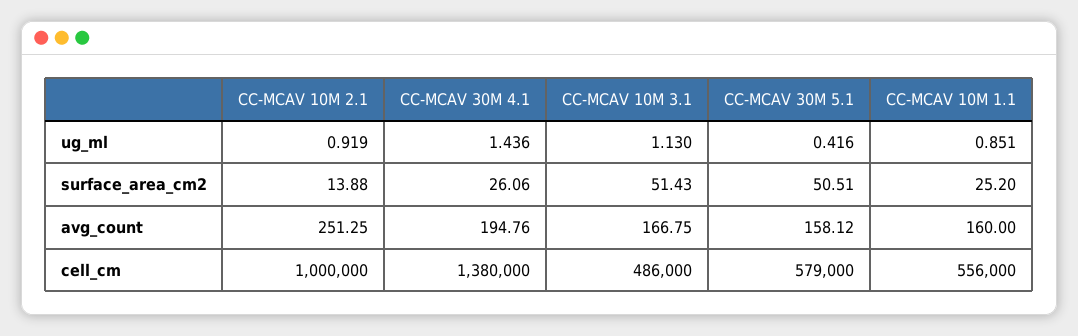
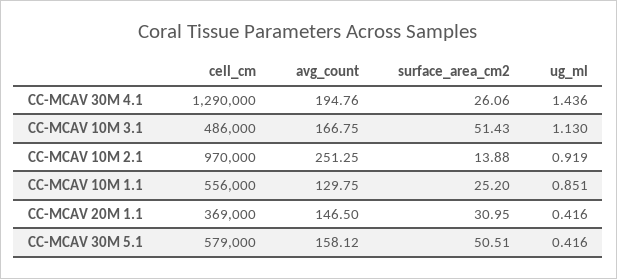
  {
    "CC-MCAV 10M 2.1": {
      "ug_ml": 0.919,
      "surface_area_cm2": 13.88,
      "avg_count": 251.25,
-     "cell_cm": 1000000
+     "cell_cm": 970000
    },
    "CC-MCAV 30M 4.1": {
      "ug_ml": 1.436,
      "surface_area_cm2": 26.06,
      "avg_count": 194.76,
-     "cell_cm": 1380000
+     "cell_cm": 1290000
    },
    "CC-MCAV 10M 3.1": {
      "ug_ml": 1.13,
      "surface_area_cm2": 51.43,
      "avg_count": 166.75,
      "cell_cm": 486000
    },
    "CC-MCAV 30M 5.1": {
      "ug_ml": 0.416,
      "surface_area_cm2": 50.51,
      "avg_count": 158.12,
      "cell_cm": 579000
    },
    "CC-MCAV 10M 1.1": {
      "ug_ml": 0.851,
      "surface_area_cm2": 25.2,
-     "avg_count": 160,
+     "avg_count": 129.75,
      "cell_cm": 556000
-   }
+   },
+   "CC-MCAV 20M 1.1": {
+     "cell_cm": 369000,
+     "avg_count": 146.5,
+     "surface_area_cm2": 30.95,
+     "ug_ml": 0.416
+   }
  }

